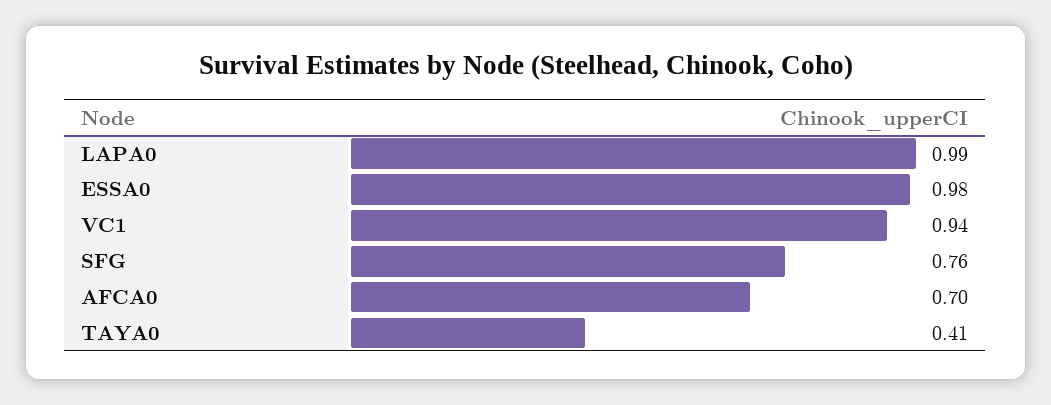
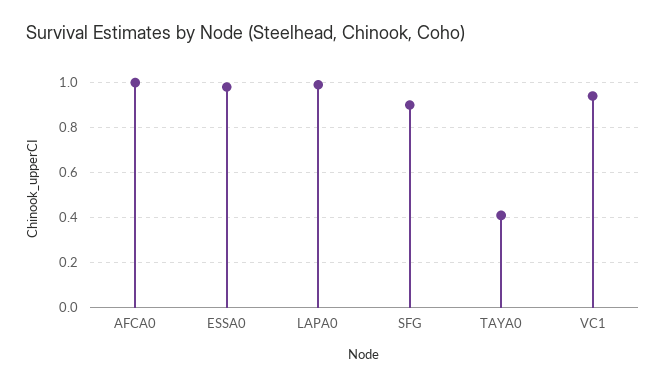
  {
    "LAPA0": 0.99,
    "ESSA0": 0.98,
    "VC1": 0.94,
-   "SFG": 0.76,
+   "SFG": 0.9,
-   "AFCA0": 0.7,
+   "AFCA0": 1,
    "TAYA0": 0.41
  }

